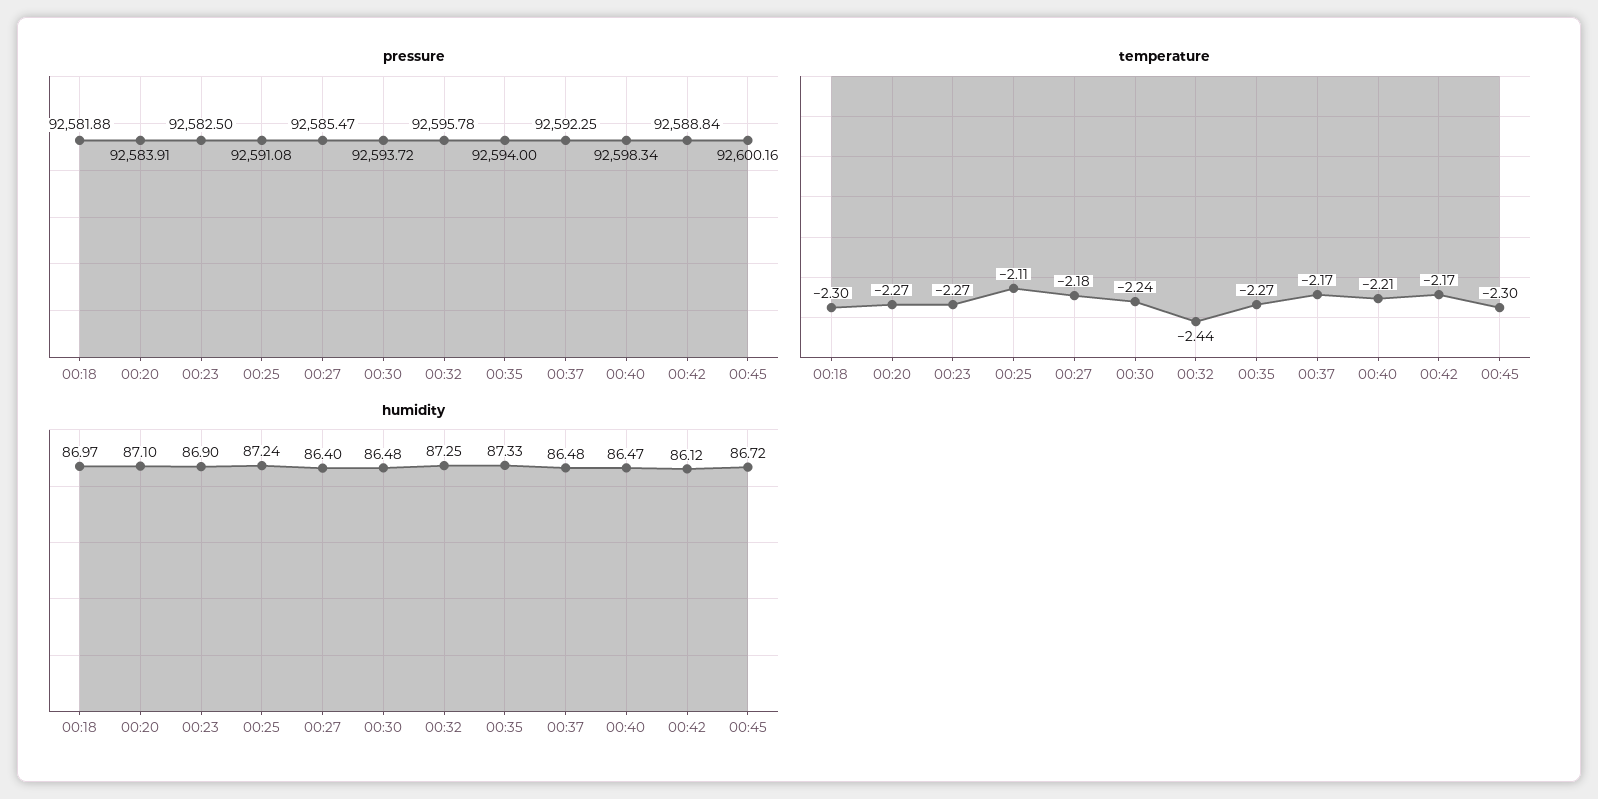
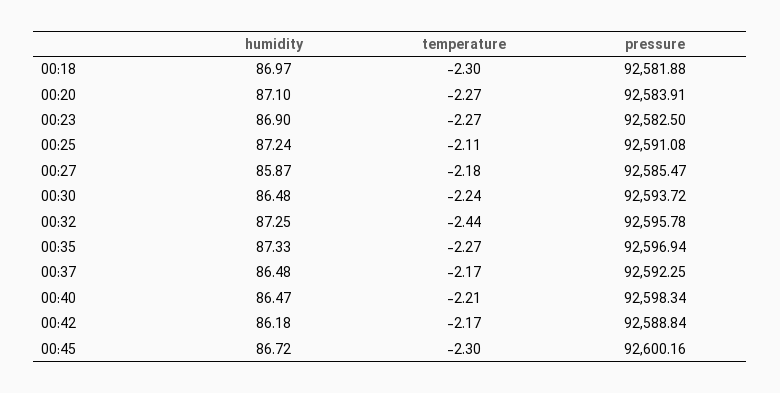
  {
    "pressure": {
      "00:18": 92581.88,
      "00:20": 92583.91,
      "00:23": 92582.5,
      "00:25": 92591.08,
      "00:27": 92585.47,
      "00:30": 92593.72,
      "00:32": 92595.78,
-     "00:35": 92594,
+     "00:35": 92596.94,
      "00:37": 92592.25,
      "00:40": 92598.34,
      "00:42": 92588.84,
      "00:45": 92600.16
    },
    "temperature": {
      "00:18": -2.3,
      "00:20": -2.27,
      "00:23": -2.27,
      "00:25": -2.11,
      "00:27": -2.18,
      "00:30": -2.24,
      "00:32": -2.44,
      "00:35": -2.27,
      "00:37": -2.17,
      "00:40": -2.21,
      "00:42": -2.17,
      "00:45": -2.3
    },
    "humidity": {
      "00:18": 86.97,
      "00:20": 87.1,
      "00:23": 86.9,
      "00:25": 87.24,
-     "00:27": 86.4,
+     "00:27": 85.87,
      "00:30": 86.48,
      "00:32": 87.25,
      "00:35": 87.33,
      "00:37": 86.48,
      "00:40": 86.47,
-     "00:42": 86.12,
+     "00:42": 86.18,
      "00:45": 86.72
    }
  }

